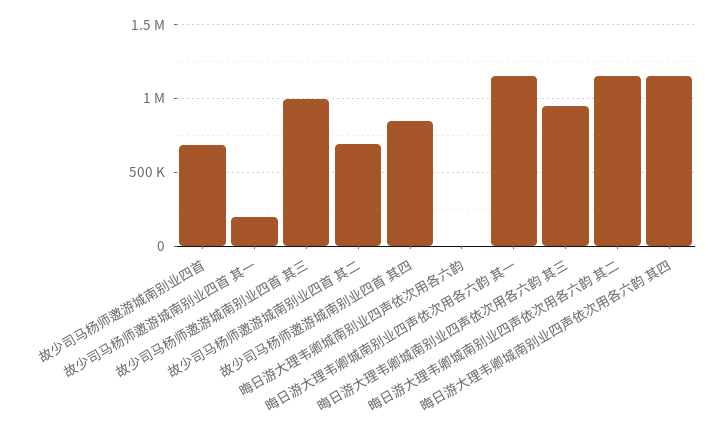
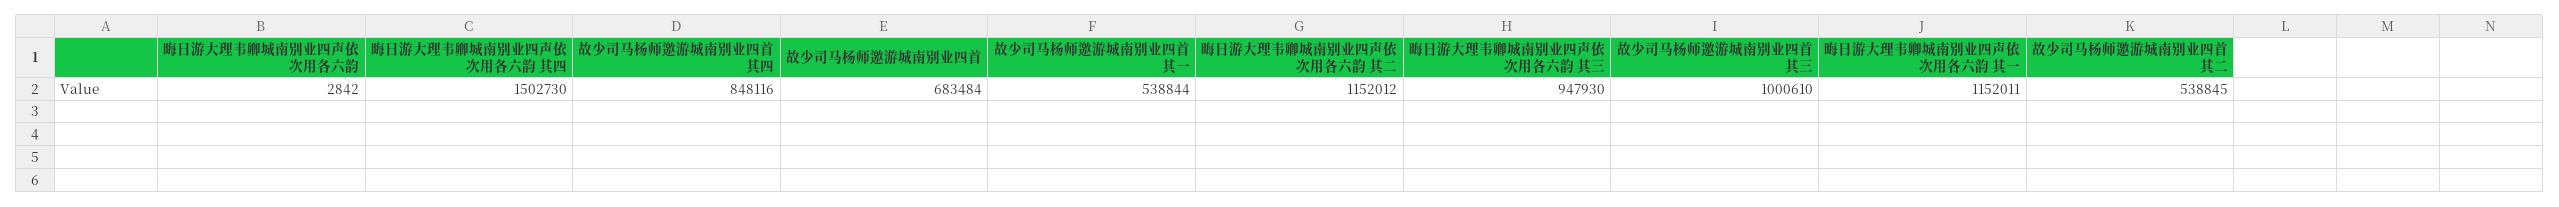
  {
    "故少司马杨师邀游城南别业四首": 683484,
-   "故少司马杨师邀游城南别业四首 其一": 200000,
+   "故少司马杨师邀游城南别业四首 其一": 538844,
    "故少司马杨师邀游城南别业四首 其三": 1000610,
-   "故少司马杨师邀游城南别业四首 其二": 700000,
+   "故少司马杨师邀游城南别业四首 其二": 538845,
    "故少司马杨师邀游城南别业四首 其四": 848116,
    "晦日游大理韦卿城南别业四声依次用各六韵": 2842,
    "晦日游大理韦卿城南别业四声依次用各六韵 其一": 1152011,
    "晦日游大理韦卿城南别业四声依次用各六韵 其三": 947930,
    "晦日游大理韦卿城南别业四声依次用各六韵 其二": 1152012,
-   "晦日游大理韦卿城南别业四声依次用各六韵 其四": 1150000
+   "晦日游大理韦卿城南别业四声依次用各六韵 其四": 1502730
  }

